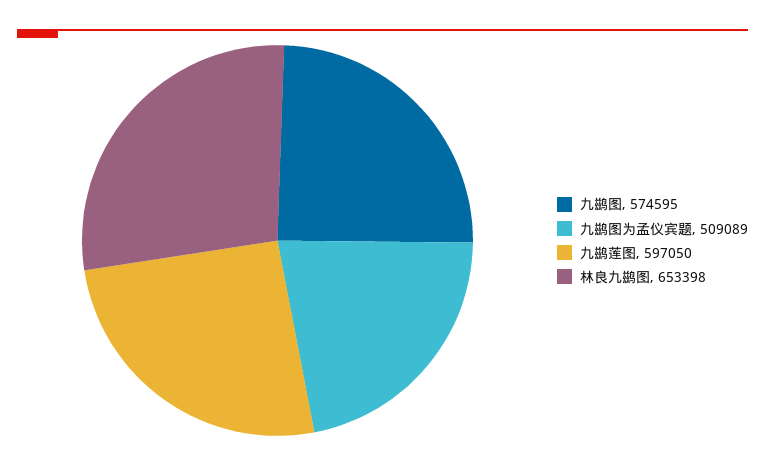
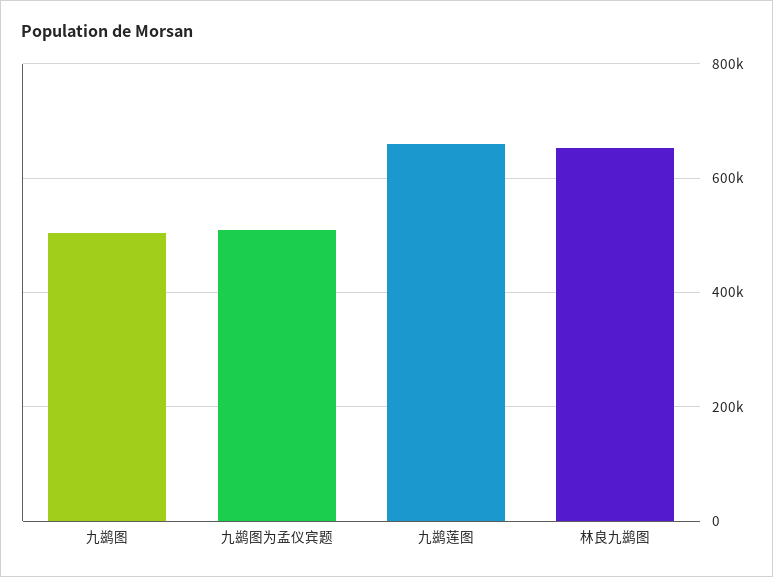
  {
-   "九鹚图": 574595,
+   "九鹚图": 500000,
    "九鹚图为孟仪宾题": 509089,
-   "九鹚莲图": 597050,
+   "九鹚莲图": 660000,
    "林良九鹚图": 653398
  }

